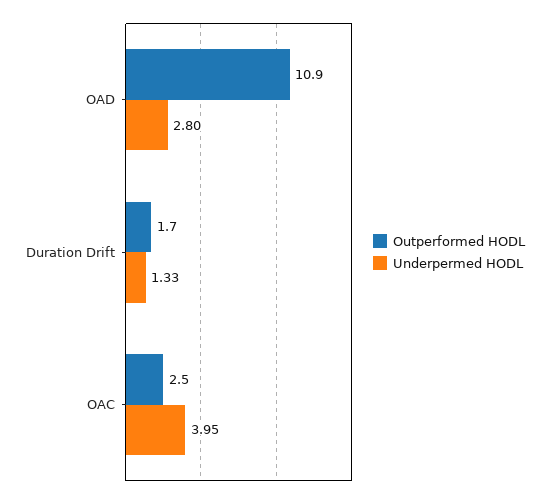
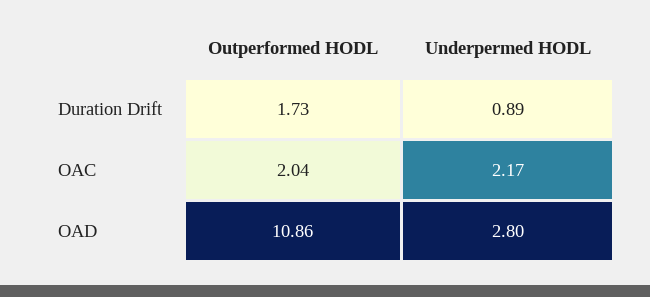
  {
    "Outperformed HODL": {
      "OAD": 10.86,
      "Duration Drift": 1.73,
-     "OAC": 2.5
+     "OAC": 2.04
    },
    "Underpermed HODL": {
      "OAD": 2.8,
-     "Duration Drift": 1.33,
+     "Duration Drift": 0.89,
-     "OAC": 3.95
+     "OAC": 2.17
    }
  }

